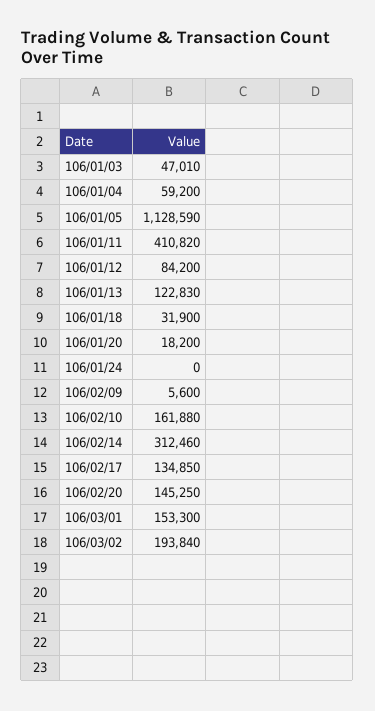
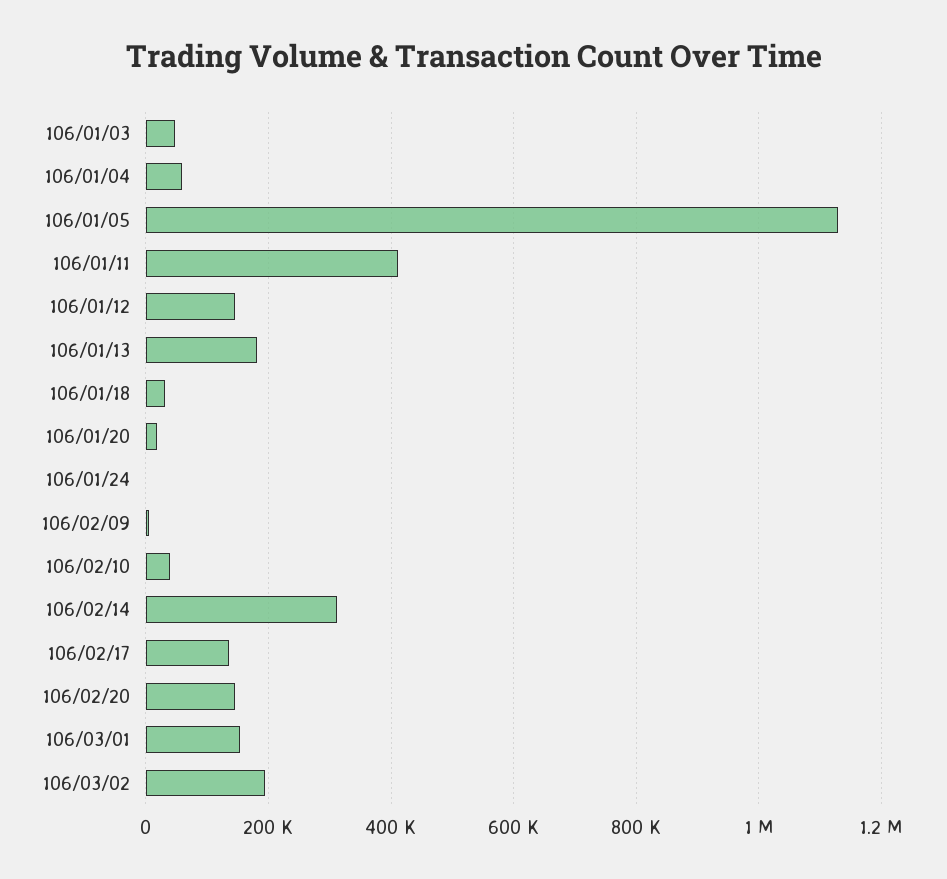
  {
    "106/01/03": 47010,
    "106/01/04": 59200,
    "106/01/05": 1128590,
    "106/01/11": 410820,
-   "106/01/12": 84200,
+   "106/01/12": 140000,
-   "106/01/13": 122830,
+   "106/01/13": 180000,
    "106/01/18": 31900,
    "106/01/20": 18200,
    "106/01/24": 0,
    "106/02/09": 5600,
-   "106/02/10": 161880,
+   "106/02/10": 40000,
    "106/02/14": 312460,
    "106/02/17": 134850,
    "106/02/20": 145250,
    "106/03/01": 153300,
    "106/03/02": 193840
  }

